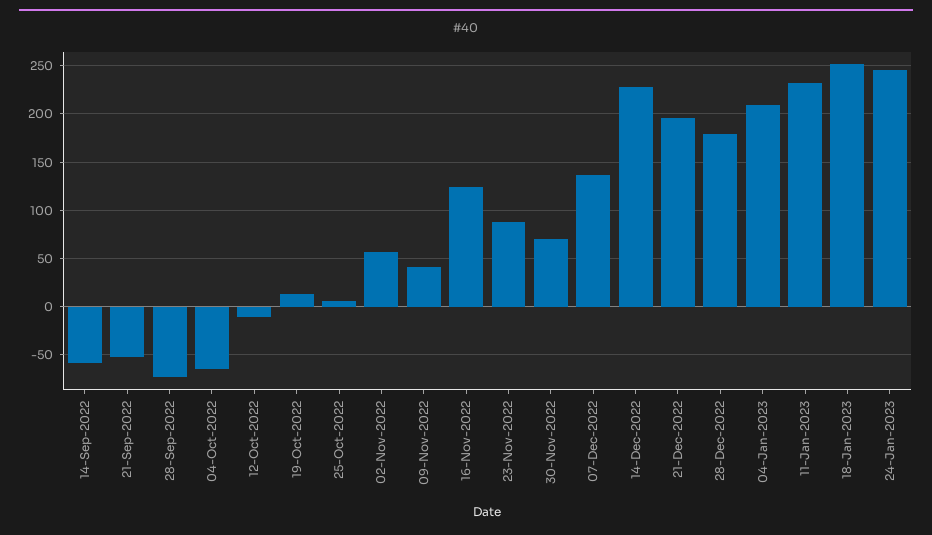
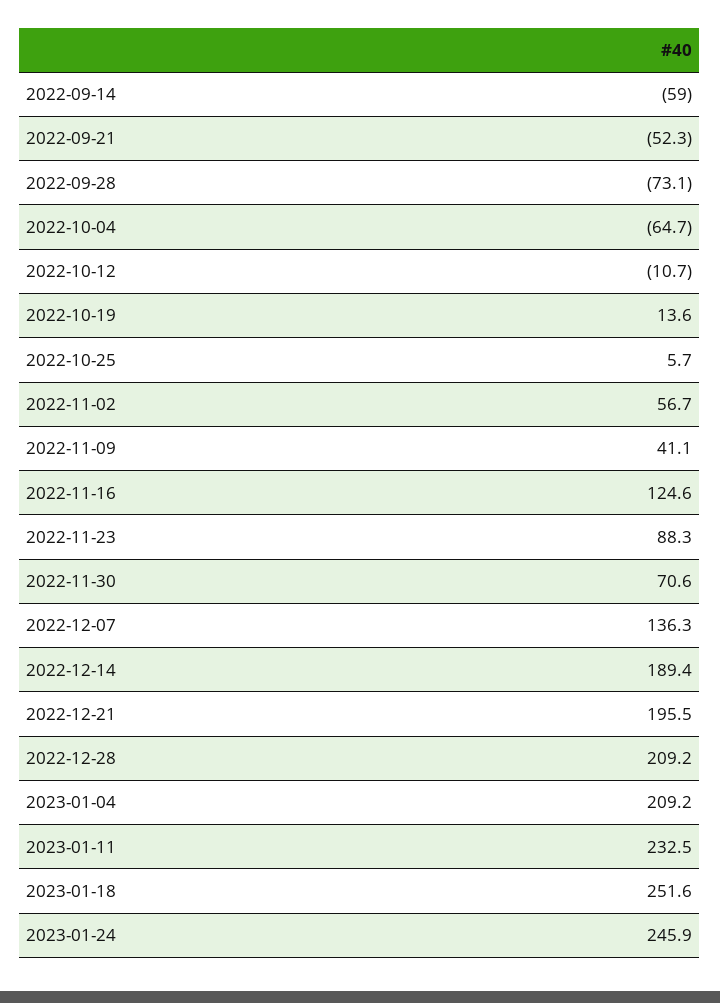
  {
    "14-Sep-2022": -59,
    "21-Sep-2022": -52.3,
    "28-Sep-2022": -73.1,
    "04-Oct-2022": -64.7,
    "12-Oct-2022": -10.7,
    "19-Oct-2022": 13.6,
    "25-Oct-2022": 5.7,
    "02-Nov-2022": 56.7,
    "09-Nov-2022": 41.1,
    "16-Nov-2022": 124.6,
    "23-Nov-2022": 88.3,
    "30-Nov-2022": 70.6,
    "07-Dec-2022": 136.3,
-   "14-Dec-2022": 230,
+   "14-Dec-2022": 189.4,
    "21-Dec-2022": 195.5,
-   "28-Dec-2022": 180,
+   "28-Dec-2022": 209.2,
    "04-Jan-2023": 209.2,
    "11-Jan-2023": 232.5,
    "18-Jan-2023": 251.6,
    "24-Jan-2023": 245.9
  }

